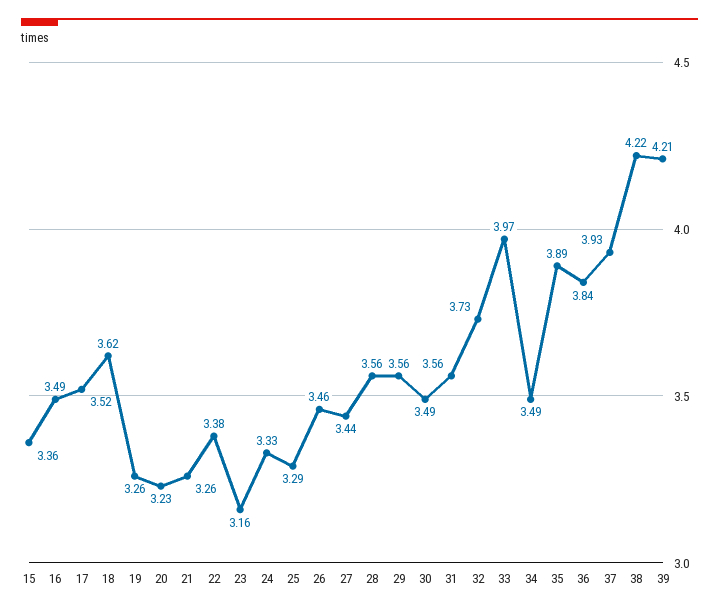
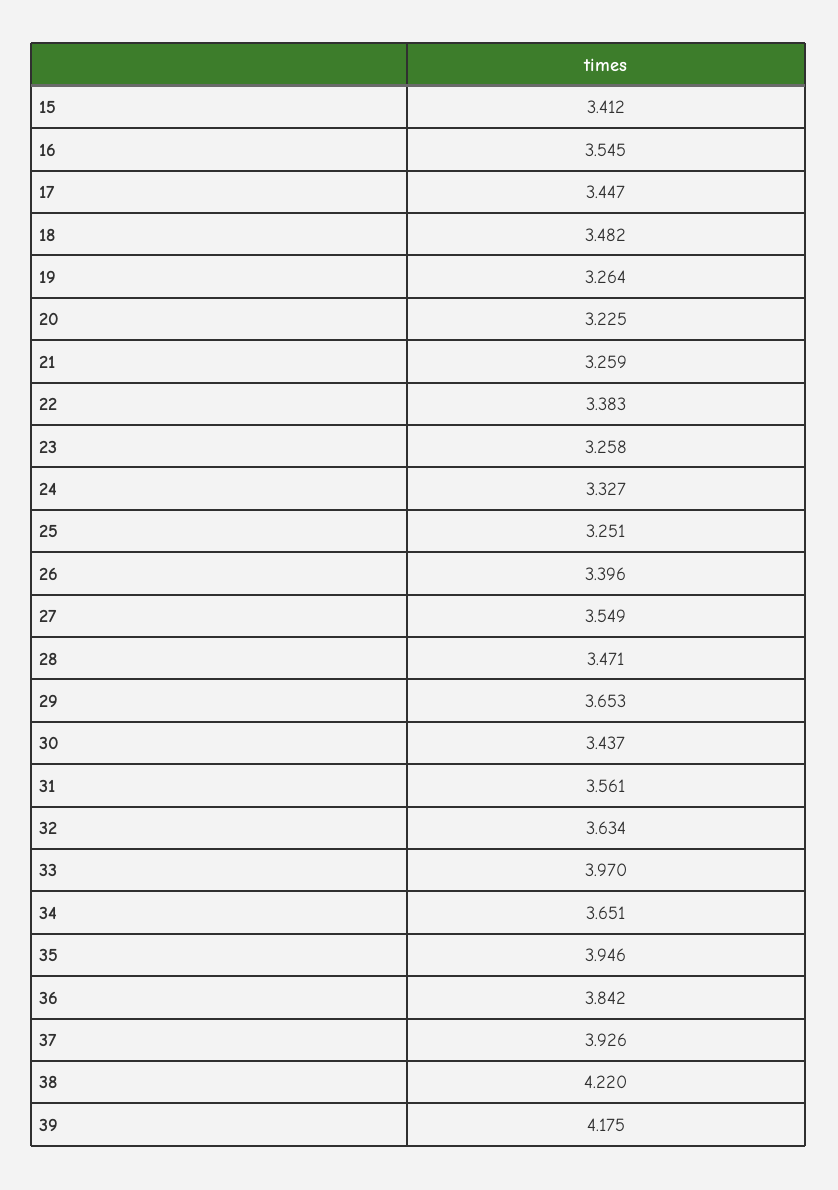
  {
-   "15": 3.36,
+   "15": 3.412,
-   "16": 3.49,
+   "16": 3.545,
-   "17": 3.52,
+   "17": 3.447,
-   "18": 3.62,
+   "18": 3.482,
    "19": 3.264,
    "20": 3.225,
    "21": 3.259,
    "22": 3.383,
-   "23": 3.16,
+   "23": 3.258,
    "24": 3.327,
-   "25": 3.29,
+   "25": 3.251,
-   "26": 3.46,
+   "26": 3.396,
-   "27": 3.44,
+   "27": 3.549,
-   "28": 3.56,
+   "28": 3.471,
-   "29": 3.56,
+   "29": 3.653,
-   "30": 3.49,
+   "30": 3.437,
    "31": 3.561,
-   "32": 3.73,
+   "32": 3.634,
    "33": 3.97,
-   "34": 3.49,
+   "34": 3.651,
-   "35": 3.89,
+   "35": 3.946,
    "36": 3.842,
    "37": 3.926,
    "38": 4.22,
-   "39": 4.21
+   "39": 4.175
  }

